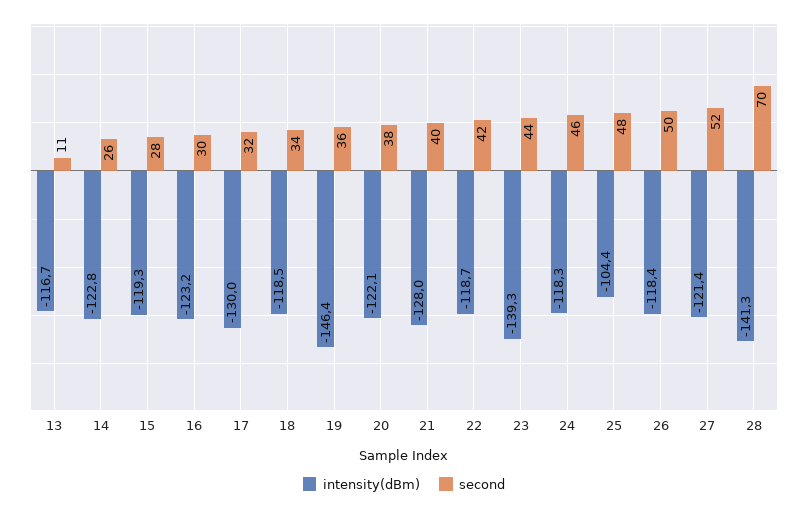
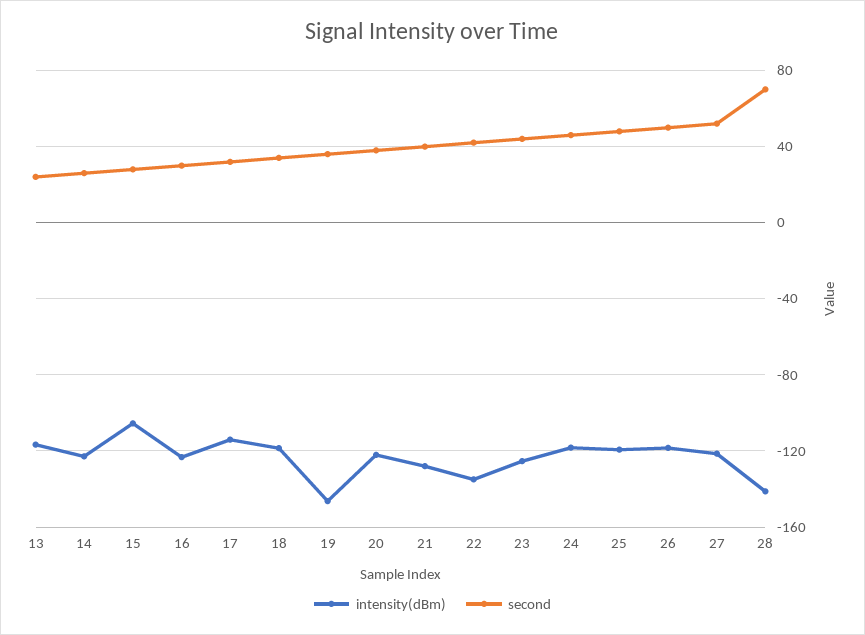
  {
    "intensity(dBm)": {
      "13": -116.7,
      "14": -122.8,
-     "15": -119.3,
+     "15": -105,
      "16": -123.2,
-     "17": -130,
+     "17": -115,
      "18": -118.5,
      "19": -146.4,
      "20": -122.1,
      "21": -128,
-     "22": -118.7,
+     "22": -135,
-     "23": -139.3,
+     "23": -125,
      "24": -118.3,
-     "25": -104.4,
+     "25": -120,
      "26": -118.4,
      "27": -121.4,
      "28": -141.3
    },
    "second": {
-     "13": 11,
+     "13": 25,
      "14": 26,
      "15": 28,
      "16": 30,
      "17": 32,
      "18": 34,
      "19": 36,
      "20": 38,
      "21": 40,
      "22": 42,
      "23": 44,
      "24": 46,
      "25": 48,
      "26": 50,
      "27": 52,
      "28": 70
    }
  }

